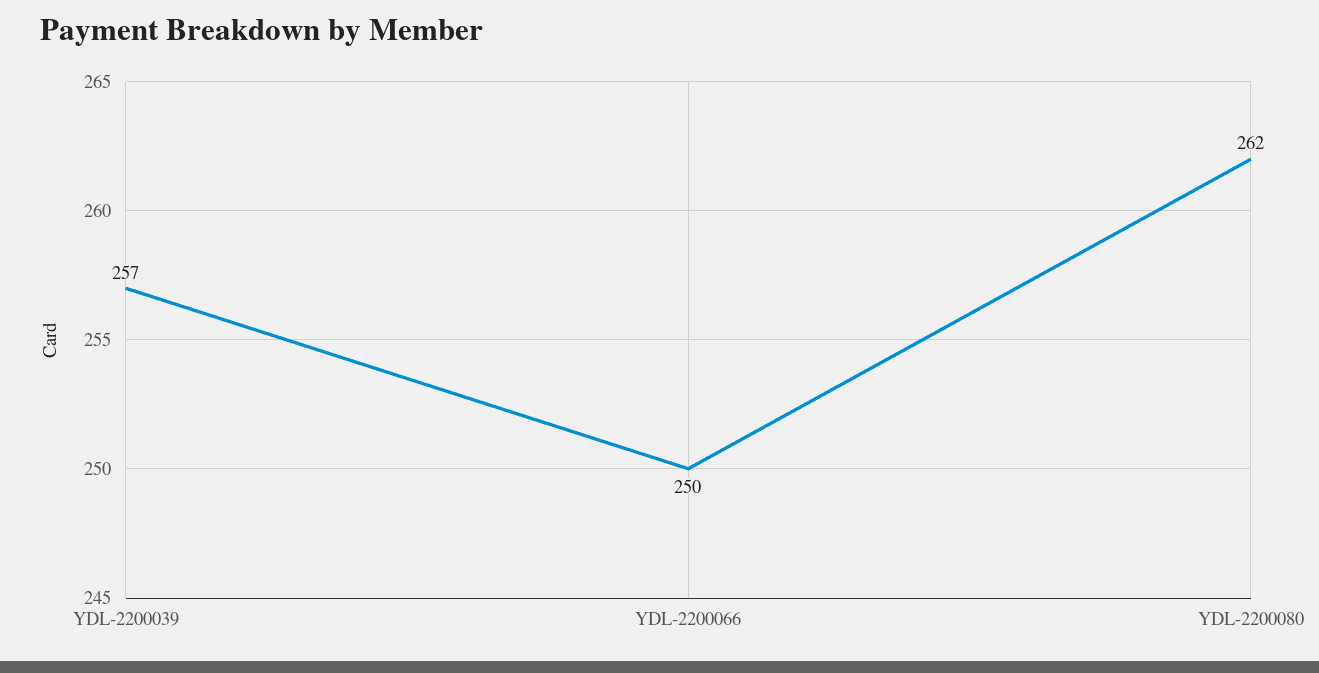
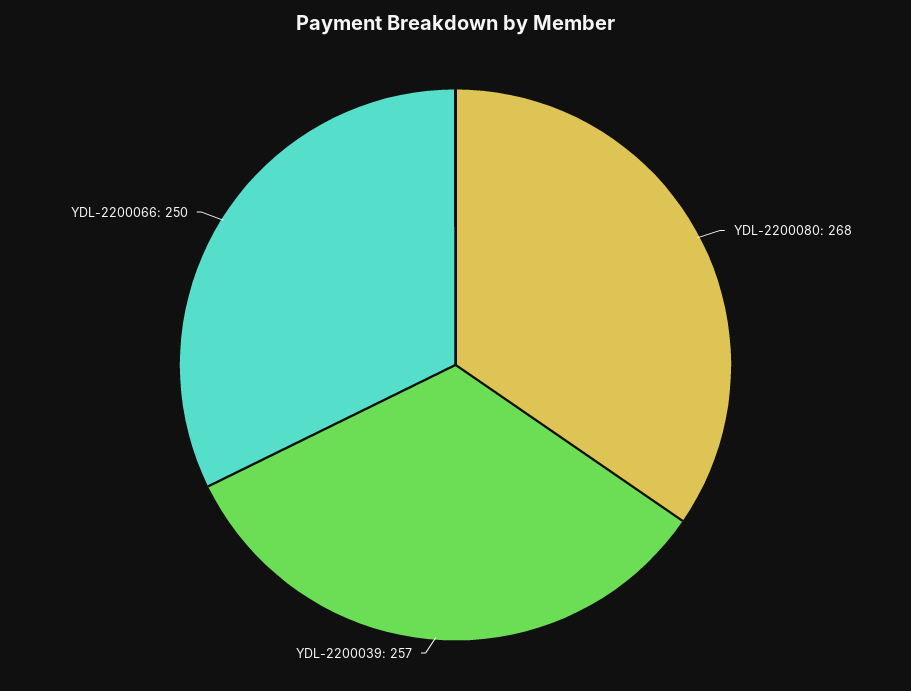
  {
    "YDL-2200039": 257,
    "YDL-2200066": 250,
-   "YDL-2200080": 262
+   "YDL-2200080": 268
  }

